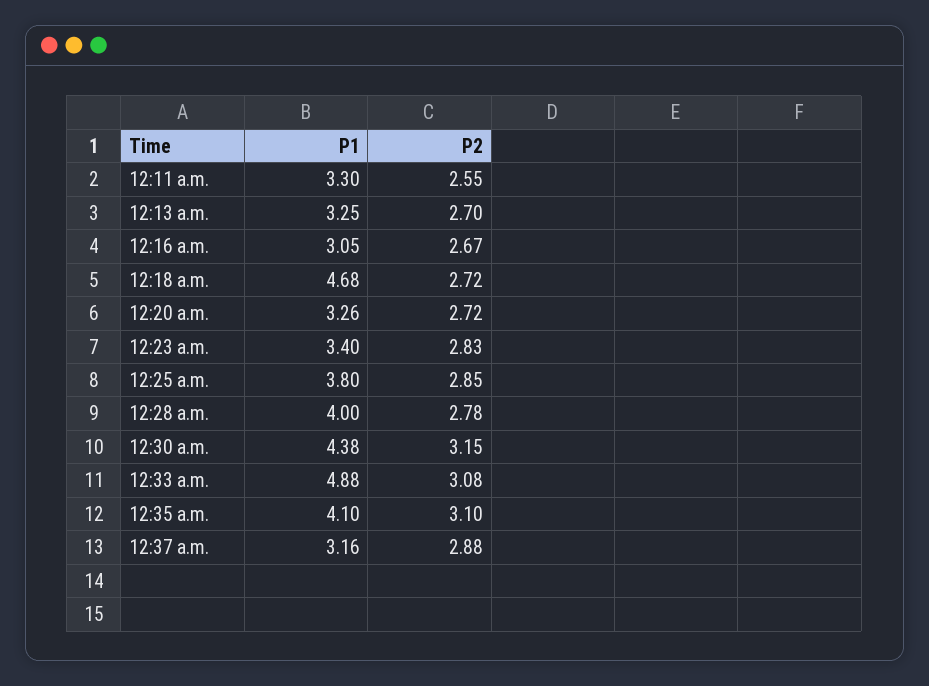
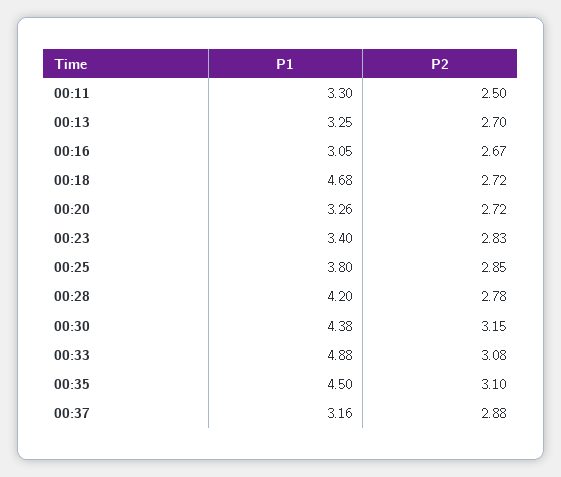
  {
    "P1": {
      "12:11 a.m.": 3.3,
      "12:13 a.m.": 3.25,
      "12:16 a.m.": 3.05,
      "12:18 a.m.": 4.68,
      "12:20 a.m.": 3.26,
      "12:23 a.m.": 3.4,
      "12:25 a.m.": 3.8,
-     "12:28 a.m.": 4,
+     "12:28 a.m.": 4.2,
      "12:30 a.m.": 4.38,
      "12:33 a.m.": 4.88,
-     "12:35 a.m.": 4.1,
+     "12:35 a.m.": 4.5,
      "12:37 a.m.": 3.16
    },
    "P2": {
-     "12:11 a.m.": 2.55,
+     "12:11 a.m.": 2.5,
      "12:13 a.m.": 2.7,
      "12:16 a.m.": 2.67,
      "12:18 a.m.": 2.72,
      "12:20 a.m.": 2.72,
      "12:23 a.m.": 2.83,
      "12:25 a.m.": 2.85,
      "12:28 a.m.": 2.78,
      "12:30 a.m.": 3.15,
      "12:33 a.m.": 3.08,
      "12:35 a.m.": 3.1,
      "12:37 a.m.": 2.88
    }
  }

